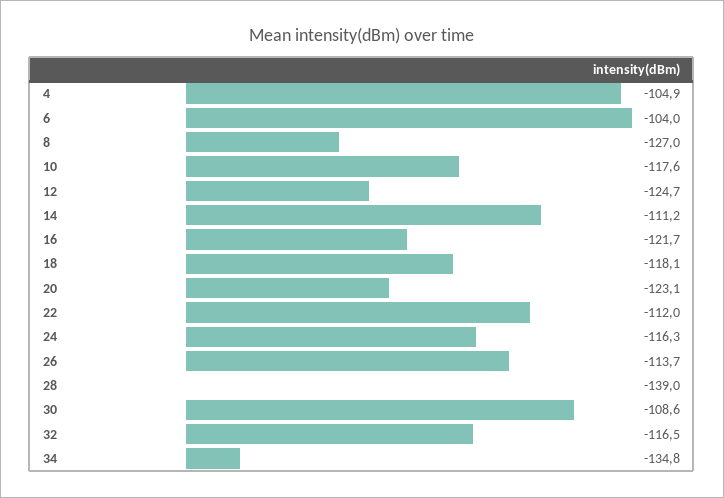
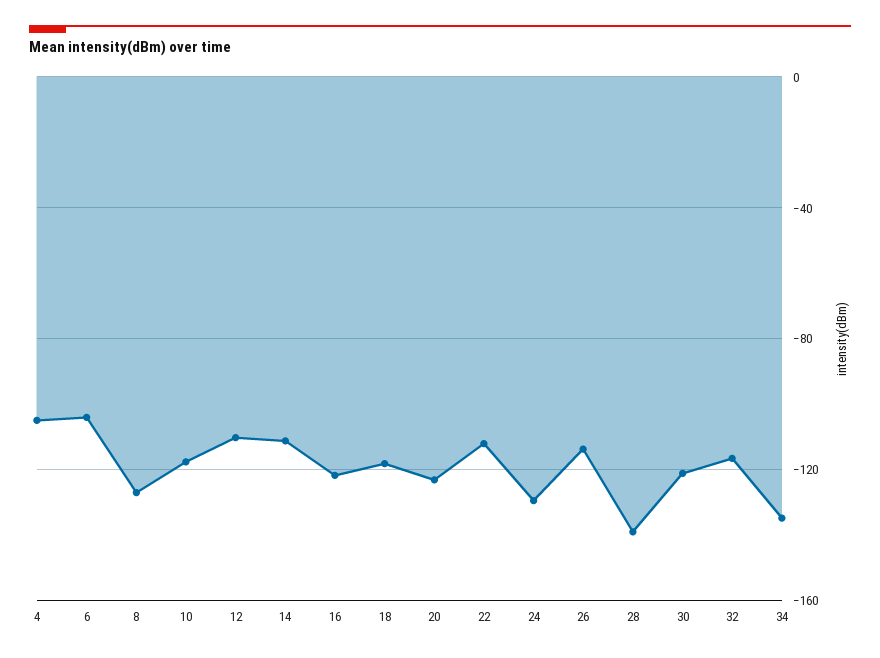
  {
    "4": -104.9,
    "6": -104,
    "8": -127,
    "10": -117.6,
-   "12": -124.7,
+   "12": -110,
    "14": -111.2,
    "16": -121.7,
    "18": -118.1,
    "20": -123.1,
    "22": -112,
-   "24": -116.3,
+   "24": -130,
    "26": -113.7,
    "28": -139,
-   "30": -108.6,
+   "30": -120,
    "32": -116.5,
    "34": -134.8
  }

